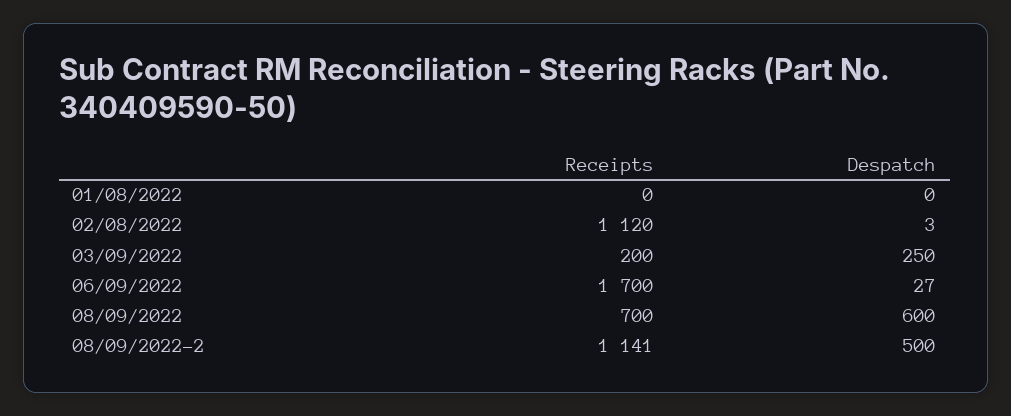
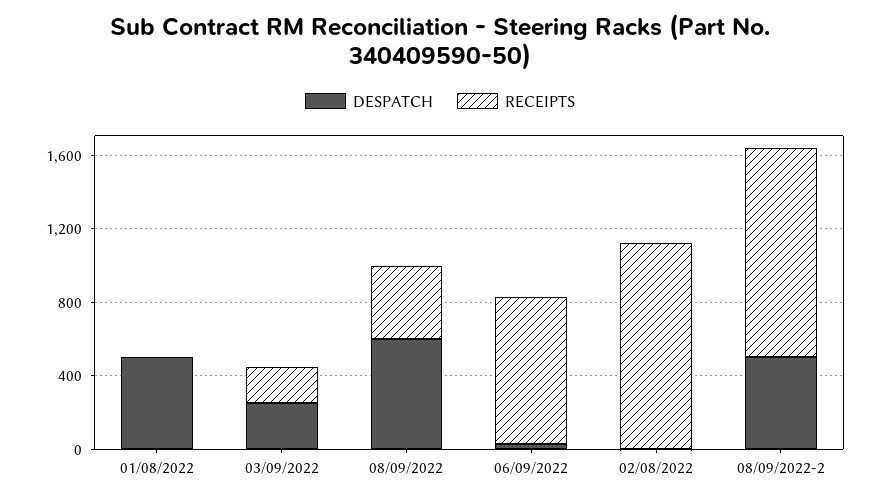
  {
    "Receipts": {
      "01/08/2022": 0,
      "02/08/2022": 1120,
      "03/09/2022": 200,
-     "06/09/2022": 1700,
+     "06/09/2022": 800,
-     "08/09/2022": 700,
+     "08/09/2022": 400,
      "08/09/2022-2": 1141
    },
    "Despatch": {
-     "01/08/2022": 0,
+     "01/08/2022": 500,
      "02/08/2022": 3,
      "03/09/2022": 250,
      "06/09/2022": 27,
      "08/09/2022": 600,
      "08/09/2022-2": 500
    }
  }

